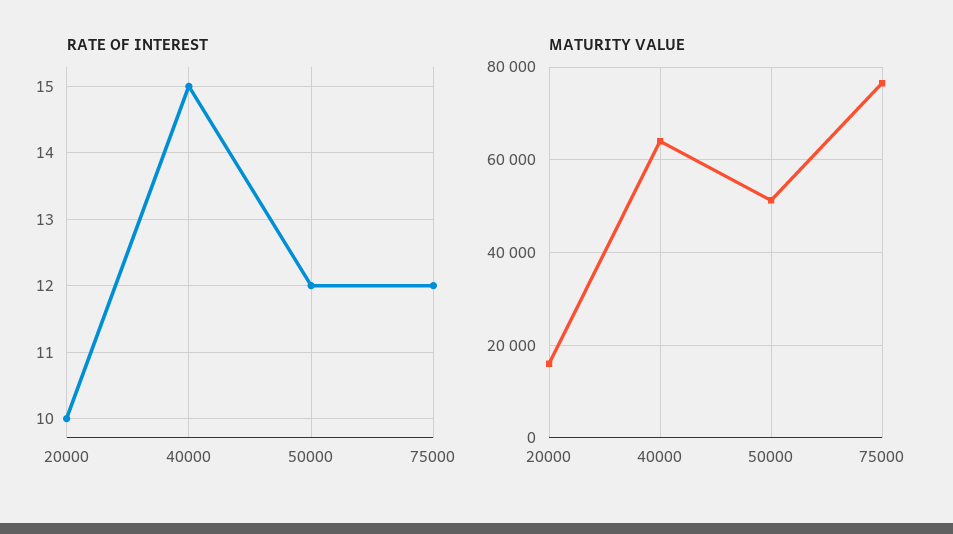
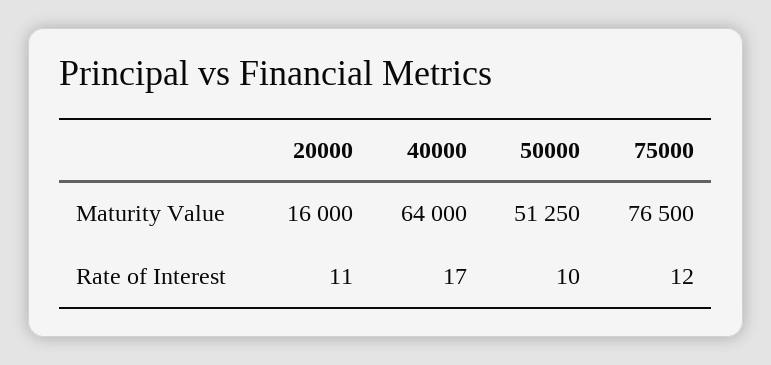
  {
    "RATE OF INTEREST": {
-     "20000": 10,
+     "20000": 11,
-     "40000": 15,
+     "40000": 17,
-     "50000": 12,
+     "50000": 10,
      "75000": 12
    },
    "MATURITY VALUE": {
      "20000": 16000,
      "40000": 64000,
      "50000": 51250,
      "75000": 76500
    }
  }

